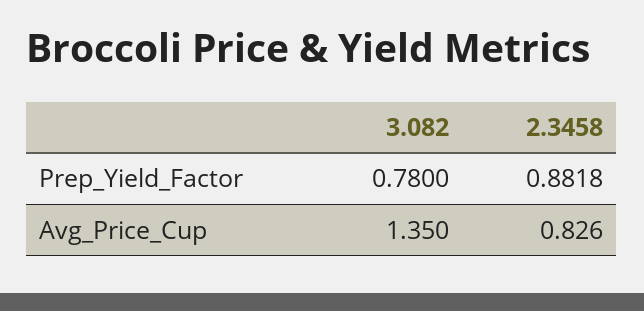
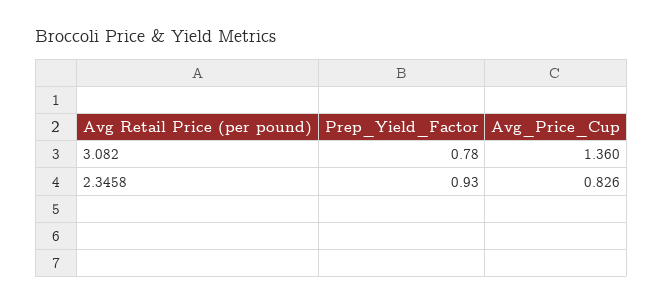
  {
    "3.082": {
      "Prep_Yield_Factor": 0.78,
-     "Avg_Price_Cup": 1.35
+     "Avg_Price_Cup": 1.36
    },
    "2.3458": {
-     "Prep_Yield_Factor": 0.8818,
+     "Prep_Yield_Factor": 0.93,
      "Avg_Price_Cup": 0.826
    }
  }

